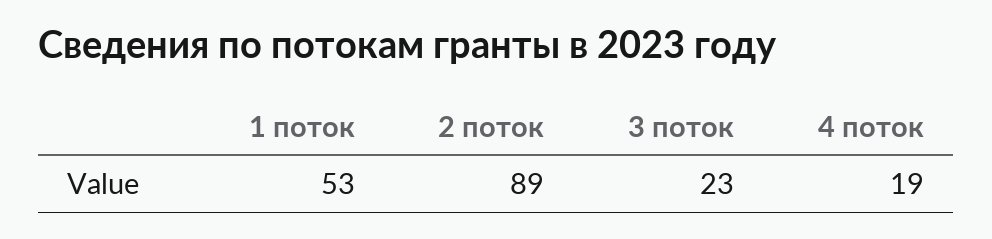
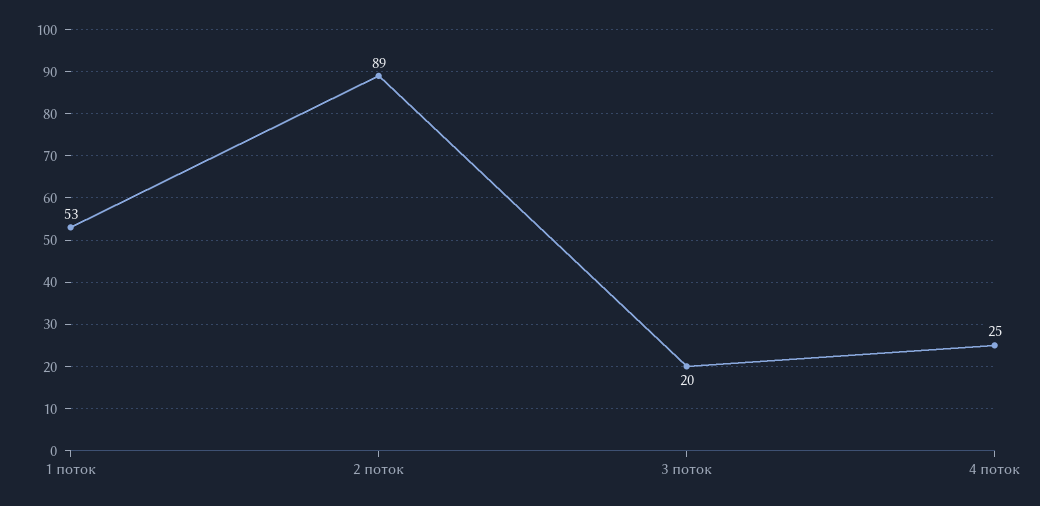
  {
    "1 поток": 53,
    "2 поток": 89,
-   "3 поток": 23,
+   "3 поток": 20,
-   "4 поток": 19
+   "4 поток": 25
  }

